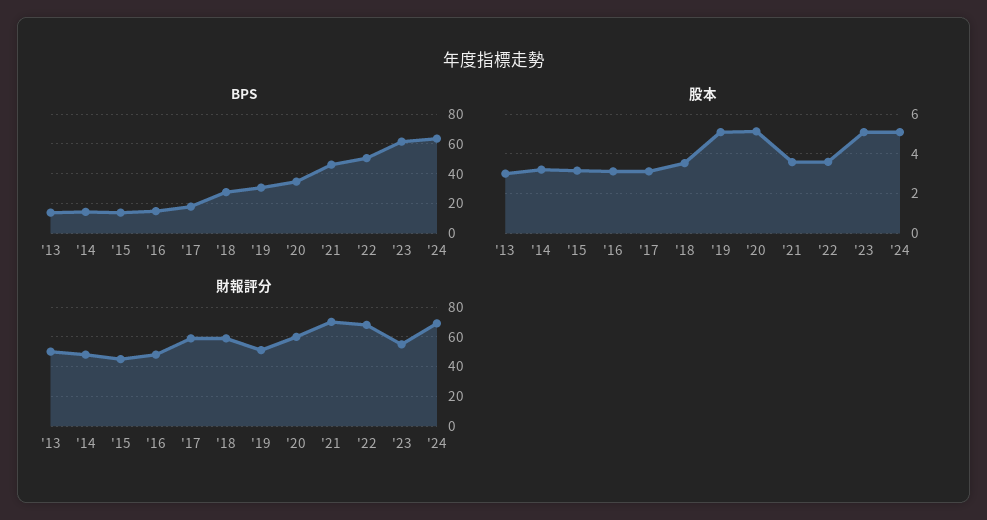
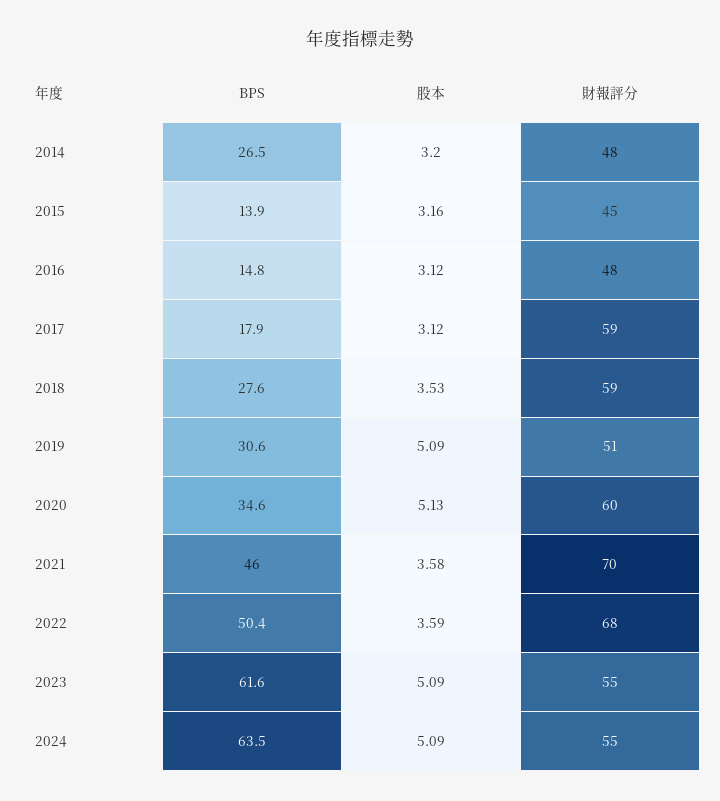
  {
    "BPS": {
-     "'13": 15,
-     "'14": 15,
+     "'14": 26.5,
      "'15": 13.9,
      "'16": 14.8,
      "'17": 17.9,
      "'18": 27.6,
      "'19": 30.6,
      "'20": 34.6,
      "'21": 46,
      "'22": 50.4,
      "'23": 61.6,
      "'24": 63.5
    },
    "股本": {
-     "'13": 3,
      "'14": 3.2,
      "'15": 3.16,
      "'16": 3.12,
      "'17": 3.12,
      "'18": 3.53,
      "'19": 5.09,
      "'20": 5.13,
      "'21": 3.58,
      "'22": 3.59,
      "'23": 5.09,
      "'24": 5.09
    },
    "財報評分": {
-     "'13": 50,
      "'14": 48,
      "'15": 45,
      "'16": 48,
      "'17": 59,
      "'18": 59,
      "'19": 51,
      "'20": 60,
      "'21": 70,
      "'22": 68,
      "'23": 55,
-     "'24": 70
+     "'24": 55
    }
  }

